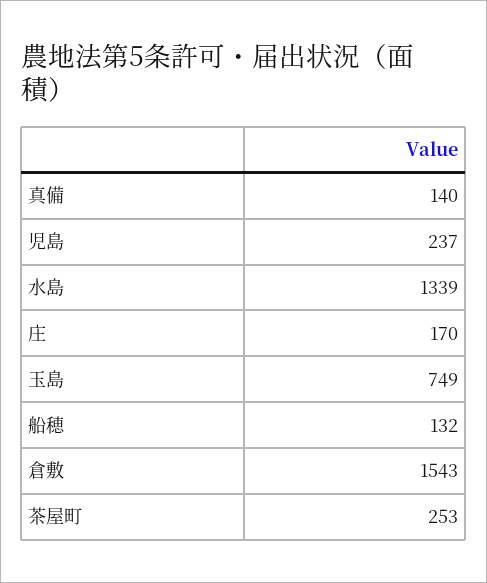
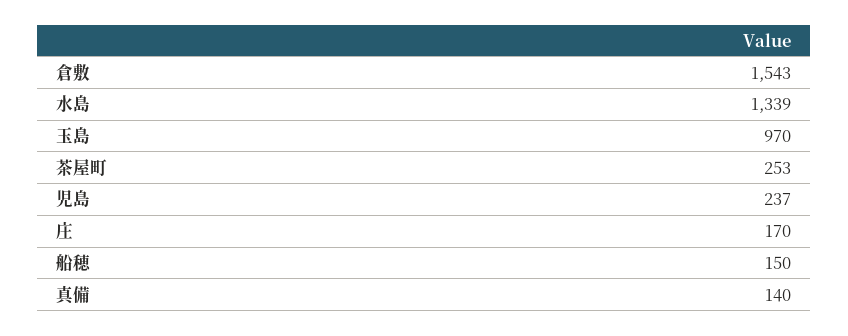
  {
    "真備": 140,
    "児島": 237,
    "水島": 1339,
    "庄": 170,
-   "玉島": 749,
+   "玉島": 970,
-   "船穂": 132,
+   "船穂": 150,
    "倉敷": 1543,
    "茶屋町": 253
  }

